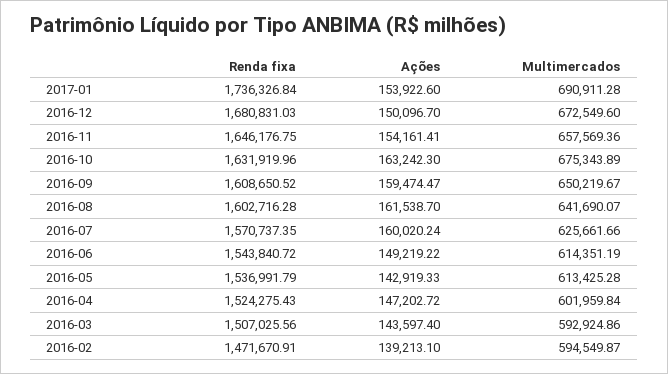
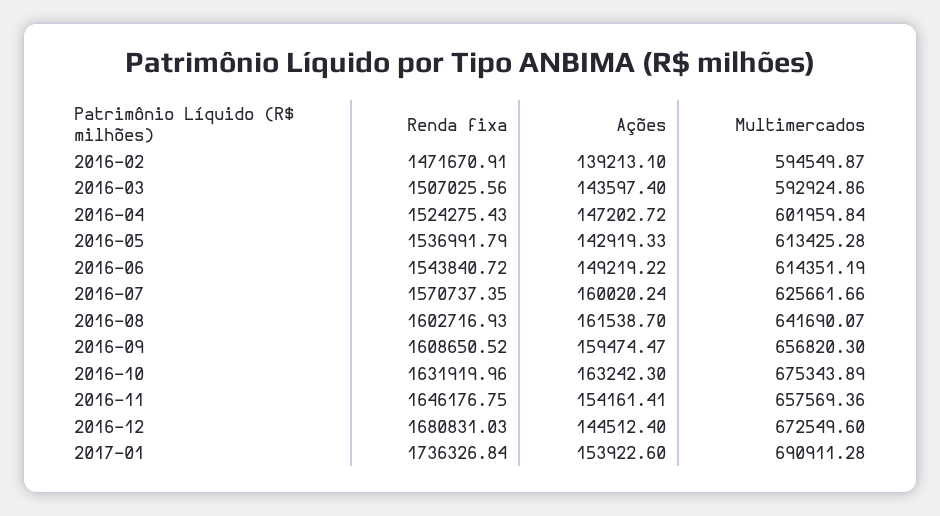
  {
    "Renda fixa": {
      "2017-01": 1736326.84,
      "2016-12": 1680831.03,
      "2016-11": 1646176.75,
      "2016-10": 1631919.96,
      "2016-09": 1608650.52,
-     "2016-08": 1602716.28,
+     "2016-08": 1602716.93,
      "2016-07": 1570737.35,
      "2016-06": 1543840.72,
      "2016-05": 1536991.79,
      "2016-04": 1524275.43,
      "2016-03": 1507025.56,
      "2016-02": 1471670.91
    },
    "Ações": {
      "2017-01": 153922.6,
-     "2016-12": 150096.7,
+     "2016-12": 144512.4,
      "2016-11": 154161.41,
      "2016-10": 163242.3,
      "2016-09": 159474.47,
      "2016-08": 161538.7,
      "2016-07": 160020.24,
      "2016-06": 149219.22,
      "2016-05": 142919.33,
      "2016-04": 147202.72,
      "2016-03": 143597.4,
      "2016-02": 139213.1
    },
    "Multimercados": {
      "2017-01": 690911.28,
      "2016-12": 672549.6,
      "2016-11": 657569.36,
      "2016-10": 675343.89,
-     "2016-09": 650219.67,
+     "2016-09": 656820.3,
      "2016-08": 641690.07,
      "2016-07": 625661.66,
      "2016-06": 614351.19,
      "2016-05": 613425.28,
      "2016-04": 601959.84,
      "2016-03": 592924.86,
      "2016-02": 594549.87
    }
  }

